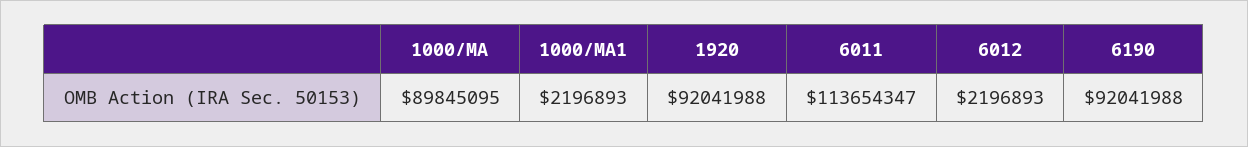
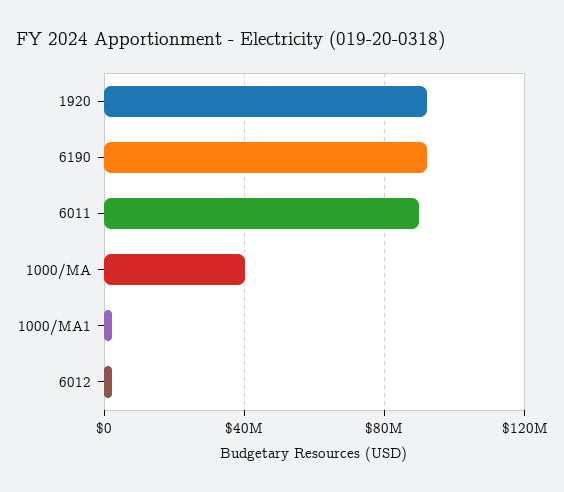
  {
-   "1000/MA": 89845095,
+   "1000/MA": 40000000,
    "1000/MA1": 2196893,
    "1920": 92041988,
-   "6011": 113654347,
+   "6011": 90000000,
    "6012": 2196893,
    "6190": 92041988
  }

